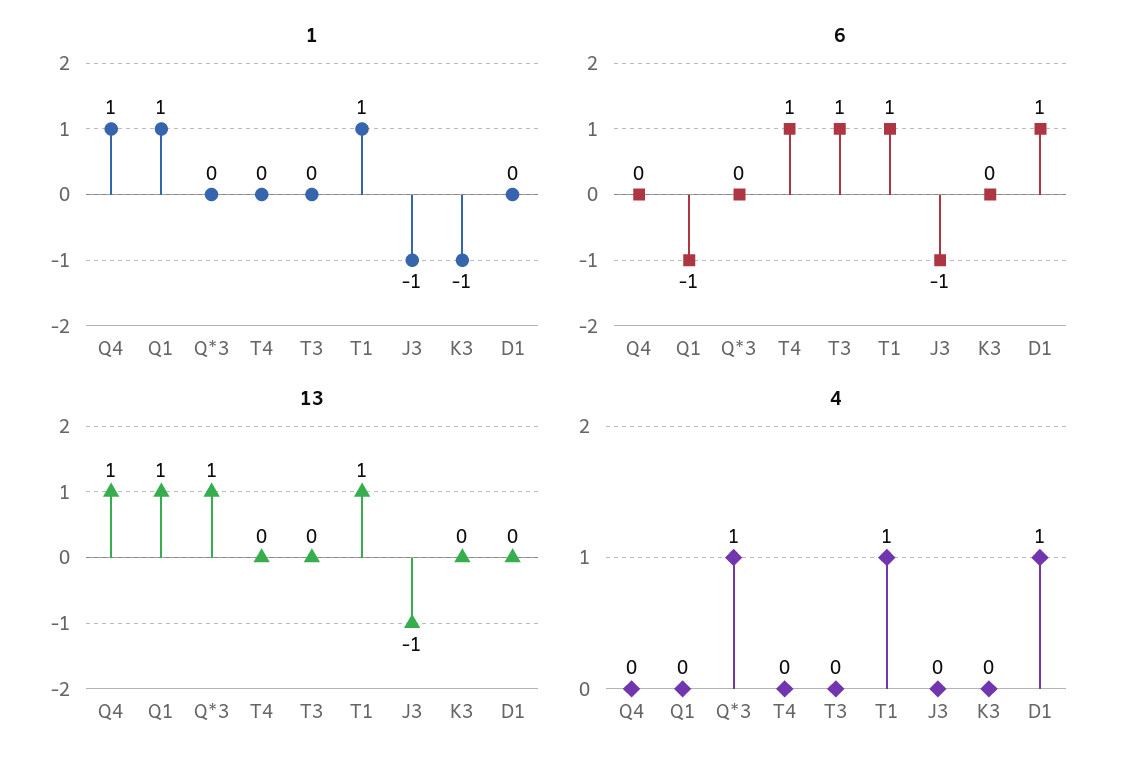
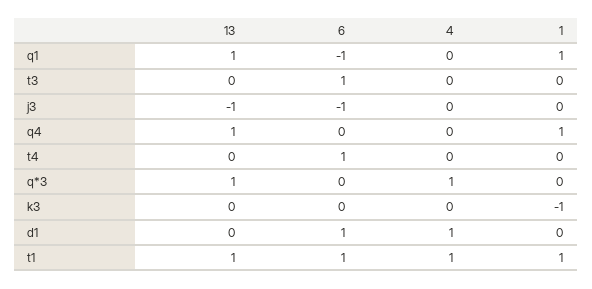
  {
    "1": {
      "Q4": 1,
      "Q1": 1,
      "Q*3": 0,
      "T4": 0,
      "T3": 0,
      "T1": 1,
-     "J3": -1,
+     "J3": 0,
      "K3": -1,
      "D1": 0
    },
    "6": {
      "Q4": 0,
      "Q1": -1,
      "Q*3": 0,
      "T4": 1,
      "T3": 1,
      "T1": 1,
      "J3": -1,
      "K3": 0,
      "D1": 1
    },
    "13": {
      "Q4": 1,
      "Q1": 1,
      "Q*3": 1,
      "T4": 0,
      "T3": 0,
      "T1": 1,
      "J3": -1,
      "K3": 0,
      "D1": 0
    },
    "4": {
      "Q4": 0,
      "Q1": 0,
      "Q*3": 1,
      "T4": 0,
      "T3": 0,
      "T1": 1,
      "J3": 0,
      "K3": 0,
      "D1": 1
    }
  }

